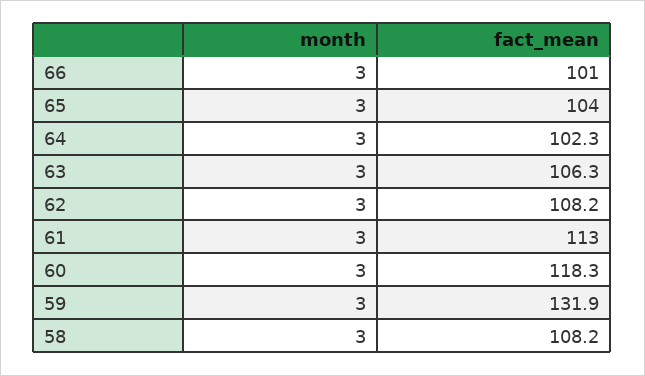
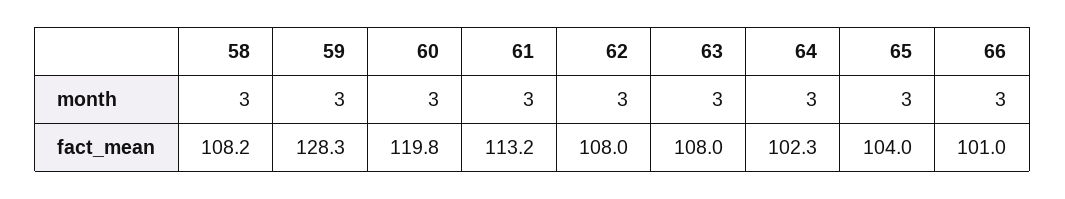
  {
    "month": {
      "66": 3,
      "65": 3,
      "64": 3,
      "63": 3,
      "62": 3,
      "61": 3,
      "60": 3,
      "59": 3,
      "58": 3
    },
    "fact_mean": {
      "66": 101,
      "65": 104,
      "64": 102.3,
-     "63": 106.3,
+     "63": 108,
-     "62": 108.2,
+     "62": 108,
-     "61": 113,
+     "61": 113.2,
-     "60": 118.3,
+     "60": 119.8,
-     "59": 131.9,
+     "59": 128.3,
      "58": 108.2
    }
  }

